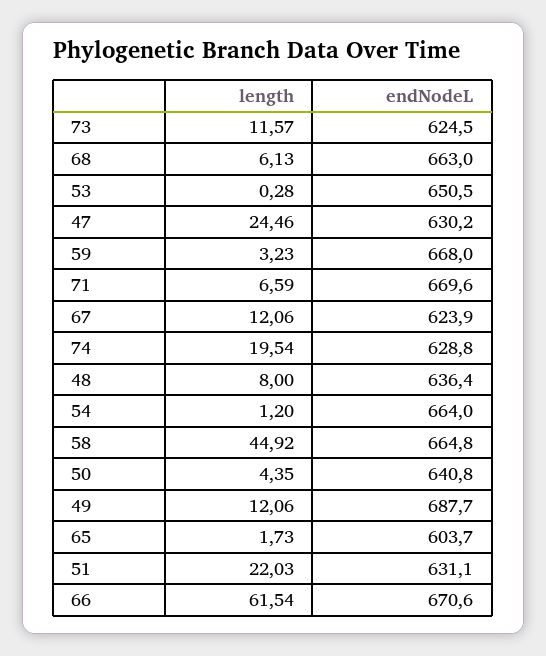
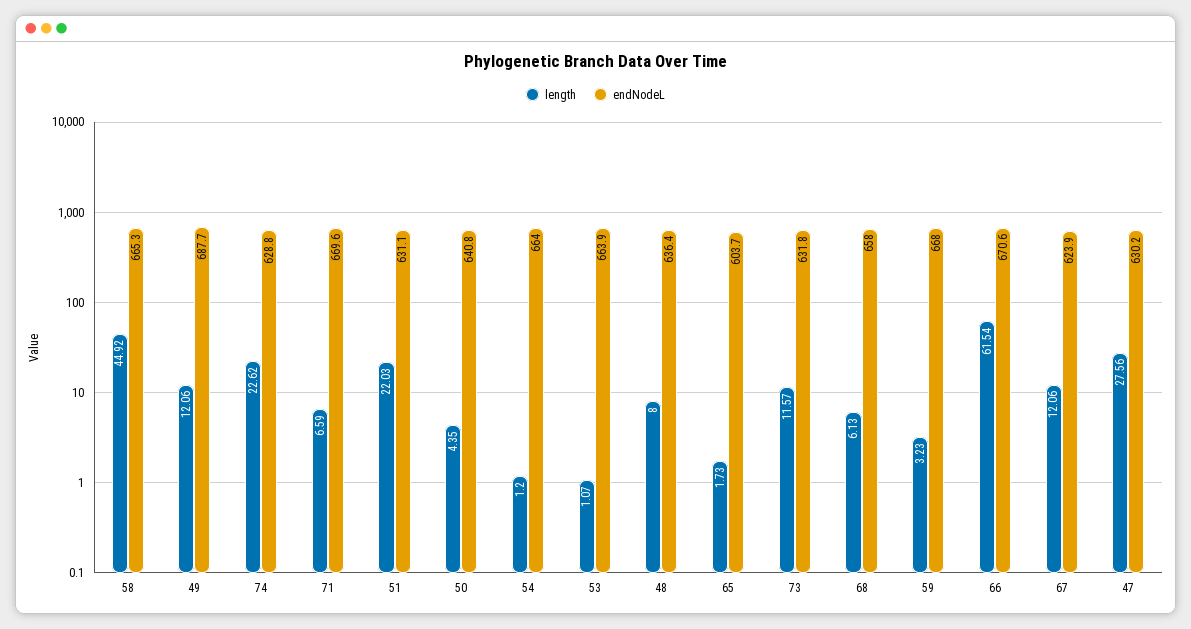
  {
    "length": {
      "73": 11.57,
      "68": 6.13,
-     "53": 0.28,
+     "53": 1.07,
-     "47": 24.46,
+     "47": 27.56,
      "59": 3.23,
      "71": 6.59,
      "67": 12.06,
-     "74": 19.54,
+     "74": 22.62,
      "48": 8,
      "54": 1.2,
      "58": 44.92,
      "50": 4.35,
      "49": 12.06,
      "65": 1.73,
      "51": 22.03,
      "66": 61.54
    },
    "endNodeL": {
-     "73": 624.5,
+     "73": 631.8,
-     "68": 663,
+     "68": 658,
-     "53": 650.5,
+     "53": 663.9,
      "47": 630.2,
      "59": 668,
      "71": 669.6,
      "67": 623.9,
      "74": 628.8,
      "48": 636.4,
      "54": 664,
-     "58": 664.8,
+     "58": 665.3,
      "50": 640.8,
      "49": 687.7,
      "65": 603.7,
      "51": 631.1,
      "66": 670.6
    }
  }

